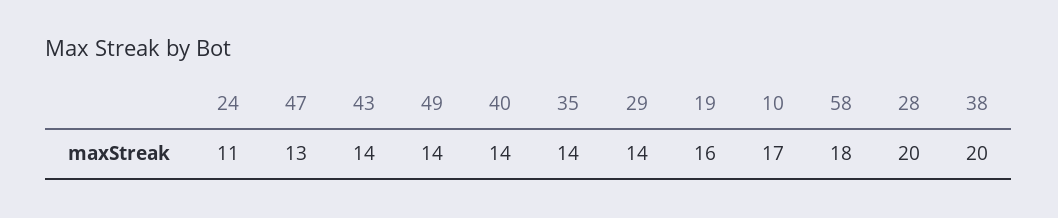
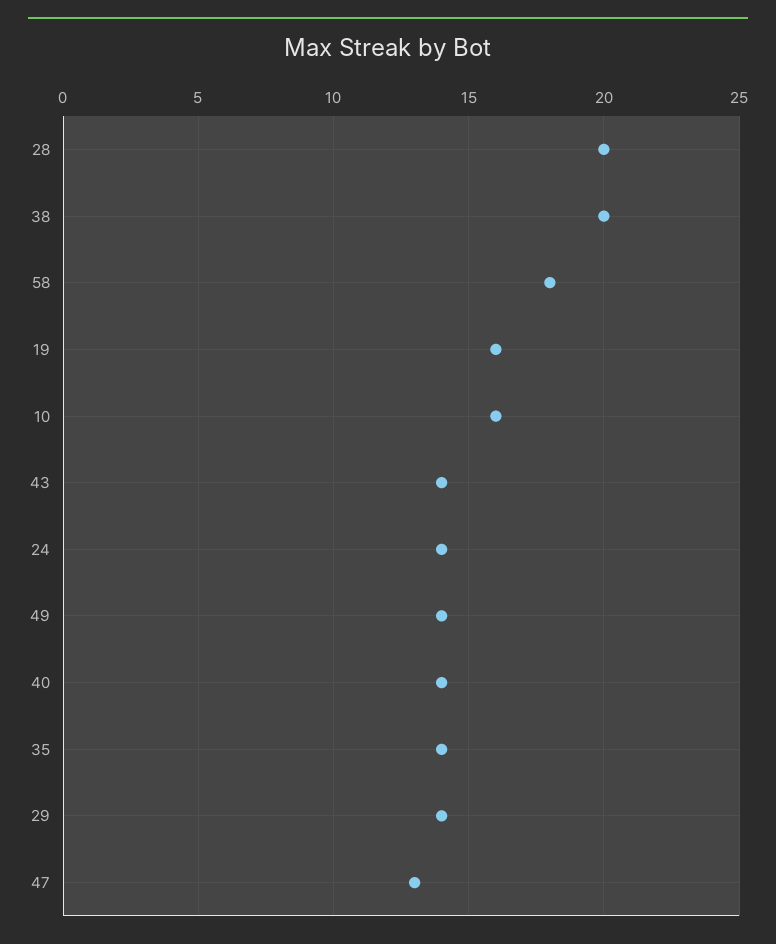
  {
-   "24": 11,
+   "24": 14,
    "47": 13,
    "43": 14,
    "49": 14,
    "40": 14,
    "35": 14,
    "29": 14,
    "19": 16,
-   "10": 17,
+   "10": 16,
    "58": 18,
    "28": 20,
    "38": 20
  }

